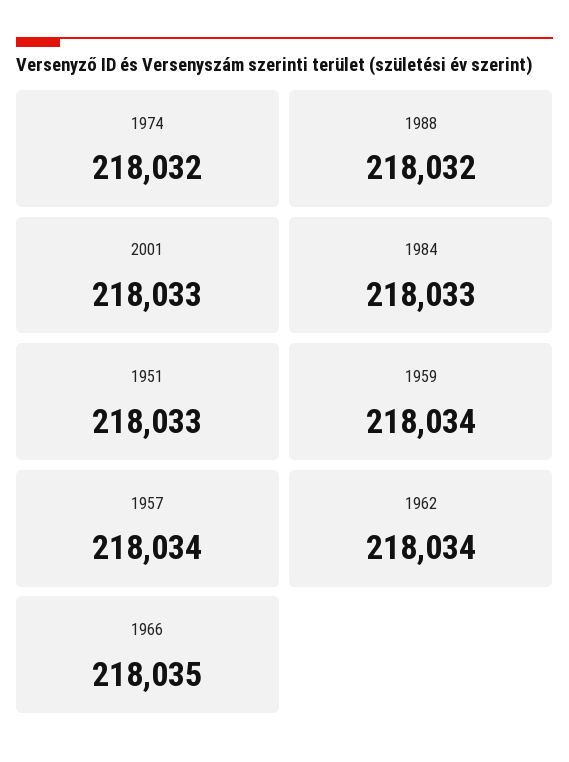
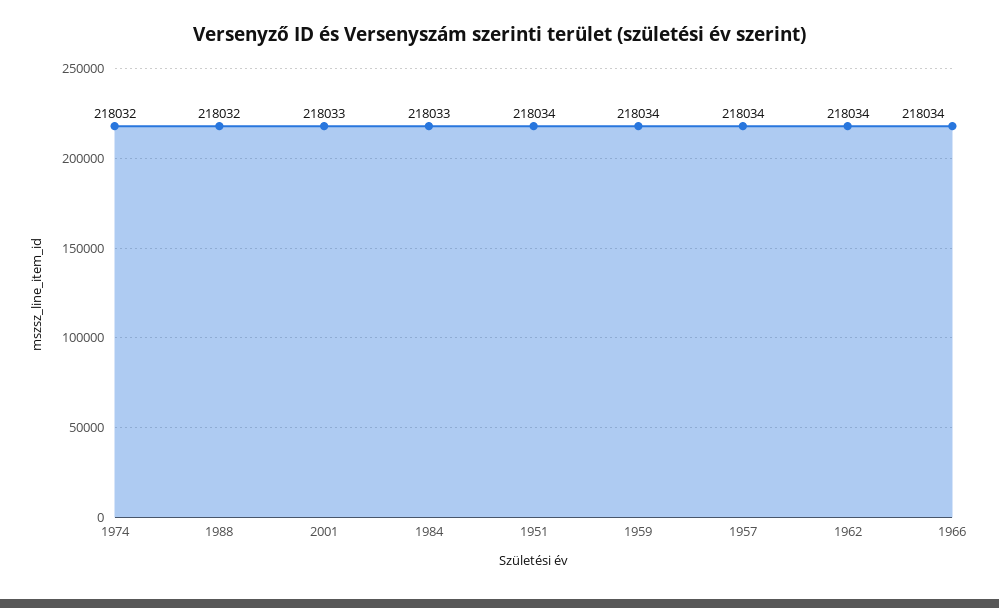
  {
    "1974": 218032,
    "1988": 218032,
    "2001": 218033,
    "1984": 218033,
-   "1951": 218033,
+   "1951": 218034,
    "1959": 218034,
    "1957": 218034,
    "1962": 218034,
-   "1966": 218035
+   "1966": 218034
  }

